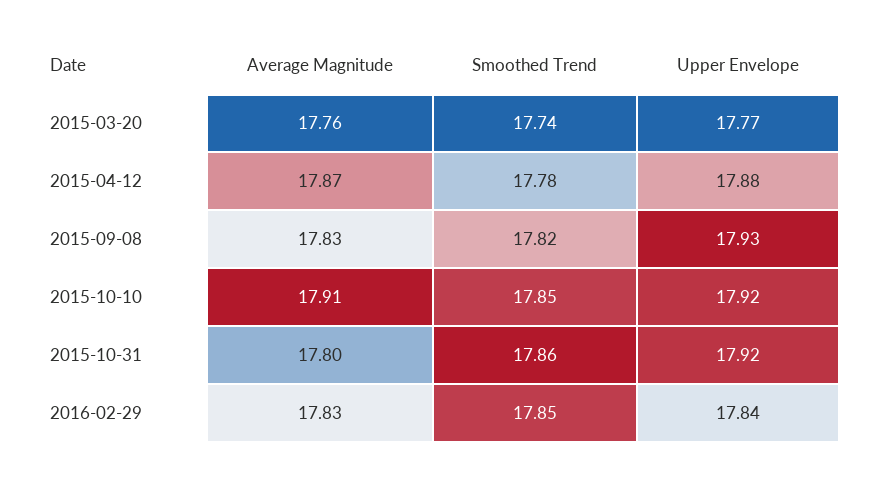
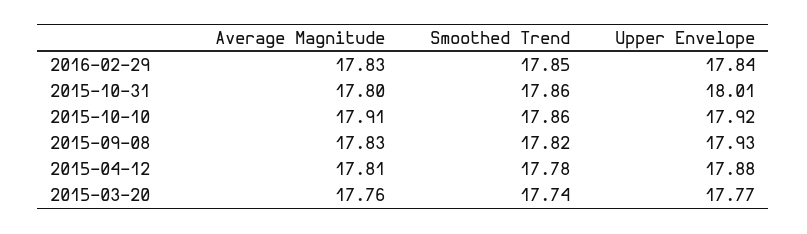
  {
    "Average Magnitude": {
      "2015-03-20": 17.76,
-     "2015-04-12": 17.87,
+     "2015-04-12": 17.81,
      "2015-09-08": 17.83,
      "2015-10-10": 17.91,
      "2015-10-31": 17.8,
      "2016-02-29": 17.83
    },
    "Smoothed Trend": {
      "2015-03-20": 17.74,
      "2015-04-12": 17.78,
      "2015-09-08": 17.82,
-     "2015-10-10": 17.85,
+     "2015-10-10": 17.86,
      "2015-10-31": 17.86,
      "2016-02-29": 17.85
    },
    "Upper Envelope": {
      "2015-03-20": 17.77,
      "2015-04-12": 17.88,
      "2015-09-08": 17.93,
      "2015-10-10": 17.92,
-     "2015-10-31": 17.92,
+     "2015-10-31": 18.01,
      "2016-02-29": 17.84
    }
  }

